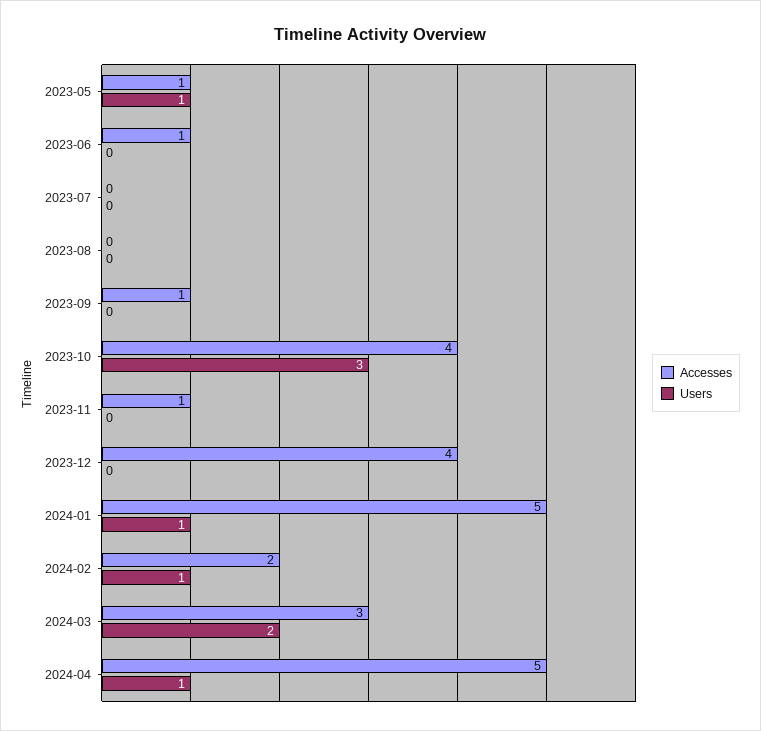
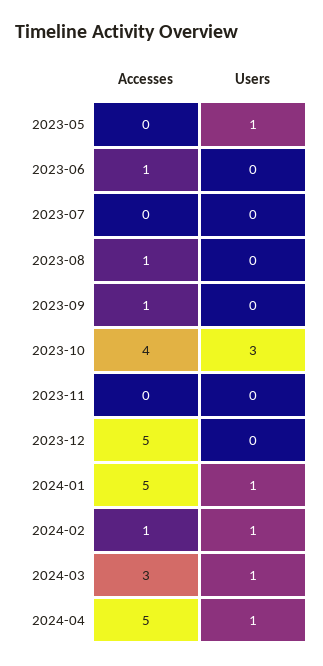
  {
    "Accesses": {
-     "2023-05": 1,
+     "2023-05": 0,
      "2023-06": 1,
      "2023-07": 0,
-     "2023-08": 0,
+     "2023-08": 1,
      "2023-09": 1,
      "2023-10": 4,
-     "2023-11": 1,
+     "2023-11": 0,
-     "2023-12": 4,
+     "2023-12": 5,
      "2024-01": 5,
-     "2024-02": 2,
+     "2024-02": 1,
      "2024-03": 3,
      "2024-04": 5
    },
    "Users": {
      "2023-05": 1,
      "2023-06": 0,
      "2023-07": 0,
      "2023-08": 0,
      "2023-09": 0,
      "2023-10": 3,
      "2023-11": 0,
      "2023-12": 0,
      "2024-01": 1,
      "2024-02": 1,
-     "2024-03": 2,
+     "2024-03": 1,
      "2024-04": 1
    }
  }

